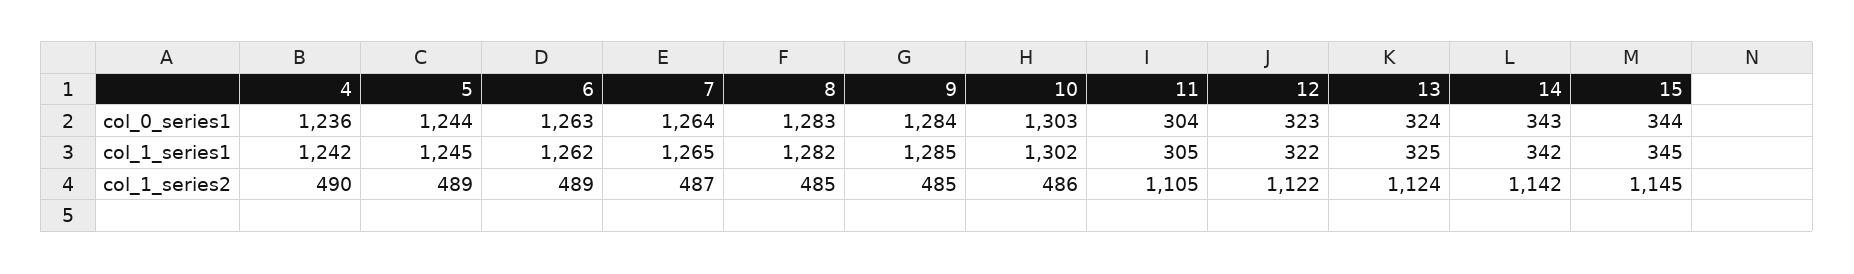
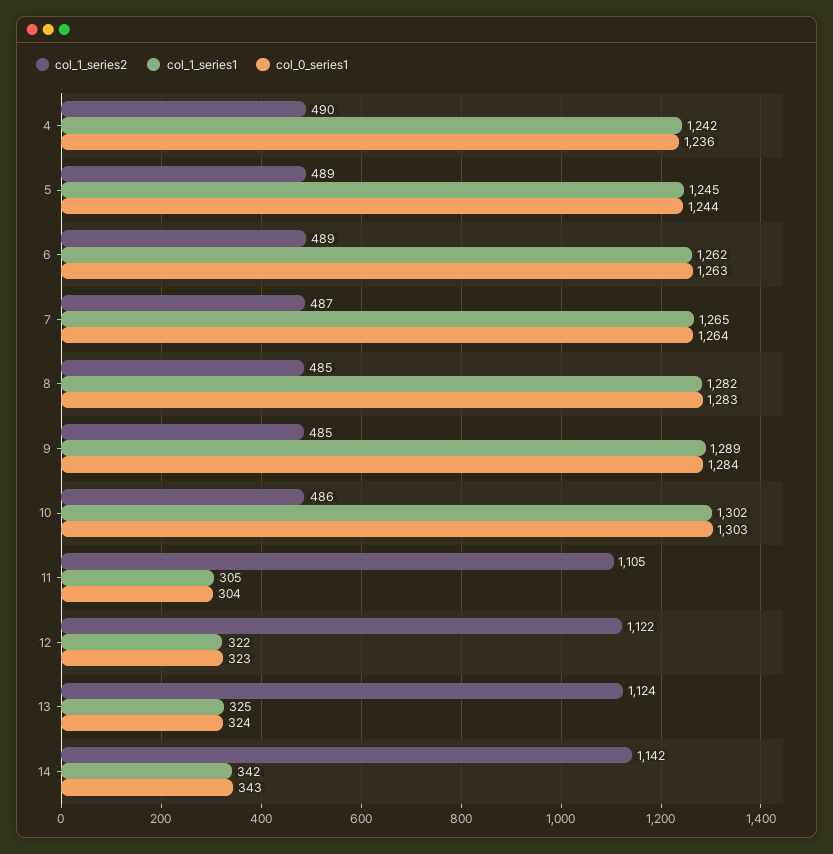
  {
    "col_0_series1": {
      "4": 1236,
      "5": 1244,
      "6": 1263,
      "7": 1264,
      "8": 1283,
      "9": 1284,
      "10": 1303,
      "11": 304,
      "12": 323,
      "13": 324,
-     "14": 343,
+     "14": 343
-     "15": 344
    },
    "col_1_series1": {
      "4": 1242,
      "5": 1245,
      "6": 1262,
      "7": 1265,
      "8": 1282,
-     "9": 1285,
+     "9": 1289,
      "10": 1302,
      "11": 305,
      "12": 322,
      "13": 325,
-     "14": 342,
+     "14": 342
-     "15": 345
    },
    "col_1_series2": {
      "4": 490,
      "5": 489,
      "6": 489,
      "7": 487,
      "8": 485,
      "9": 485,
      "10": 486,
      "11": 1105,
      "12": 1122,
      "13": 1124,
-     "14": 1142,
+     "14": 1142
-     "15": 1145
    }
  }

